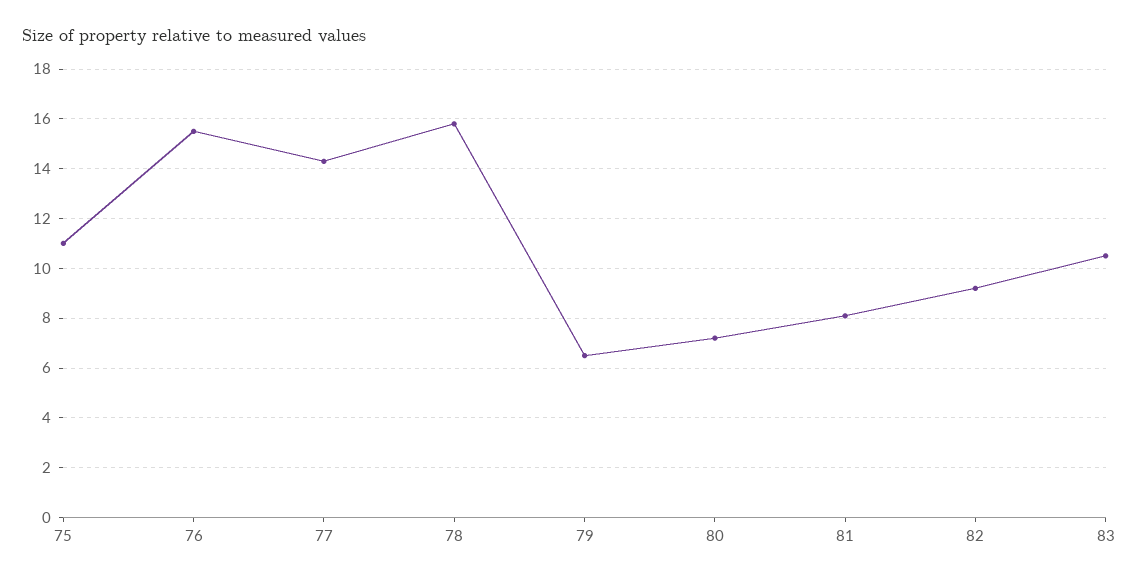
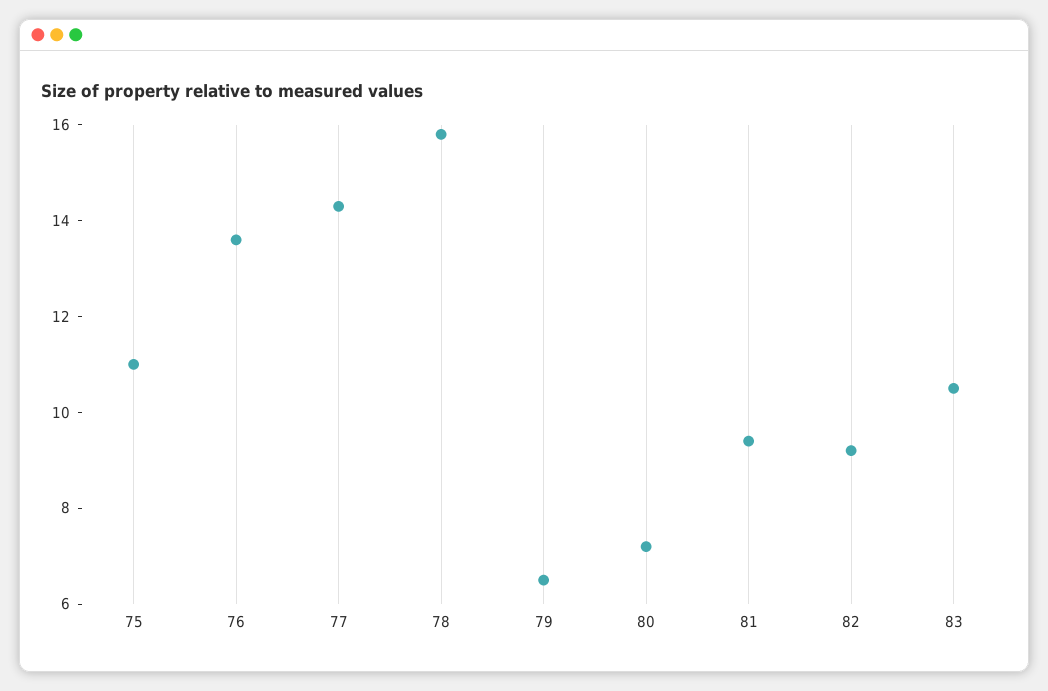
  {
    "75": 11,
-   "76": 15.5,
+   "76": 13.5,
    "77": 14.5,
    "78": 16,
    "79": 6.5,
    "80": 7,
-   "81": 8,
+   "81": 9.5,
    "82": 9,
    "83": 10.5
  }

